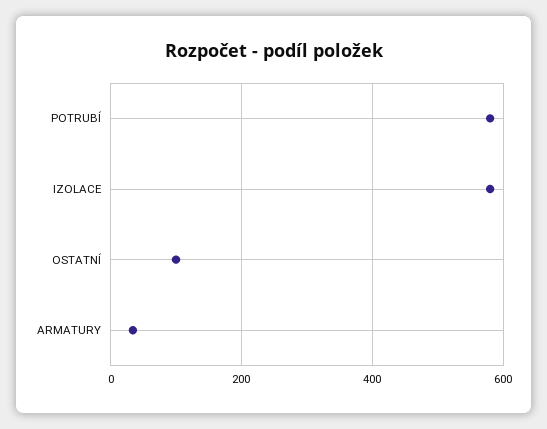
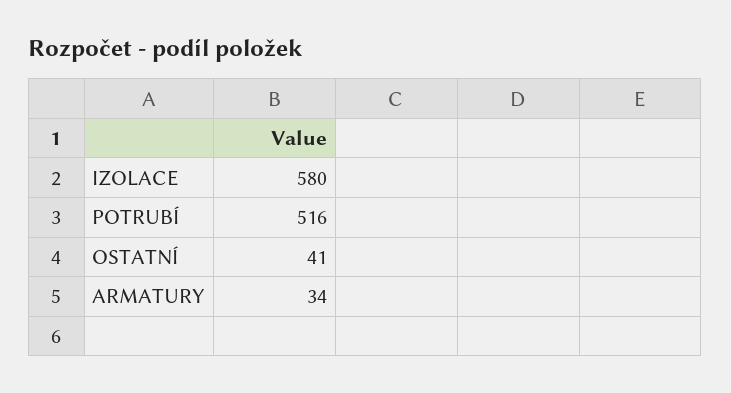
  {
-   "POTRUBÍ": 580,
+   "POTRUBÍ": 516,
    "IZOLACE": 580,
-   "OSTATNÍ": 100,
+   "OSTATNÍ": 41,
    "ARMATURY": 34
  }

